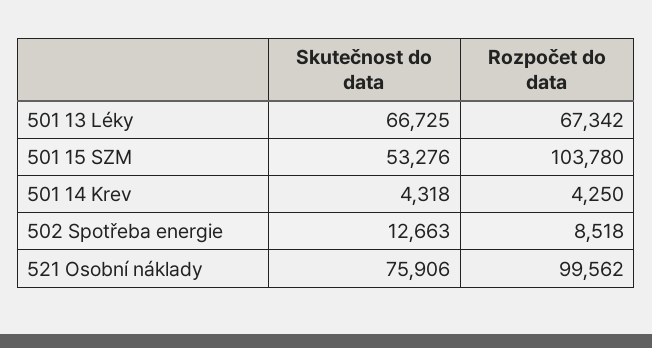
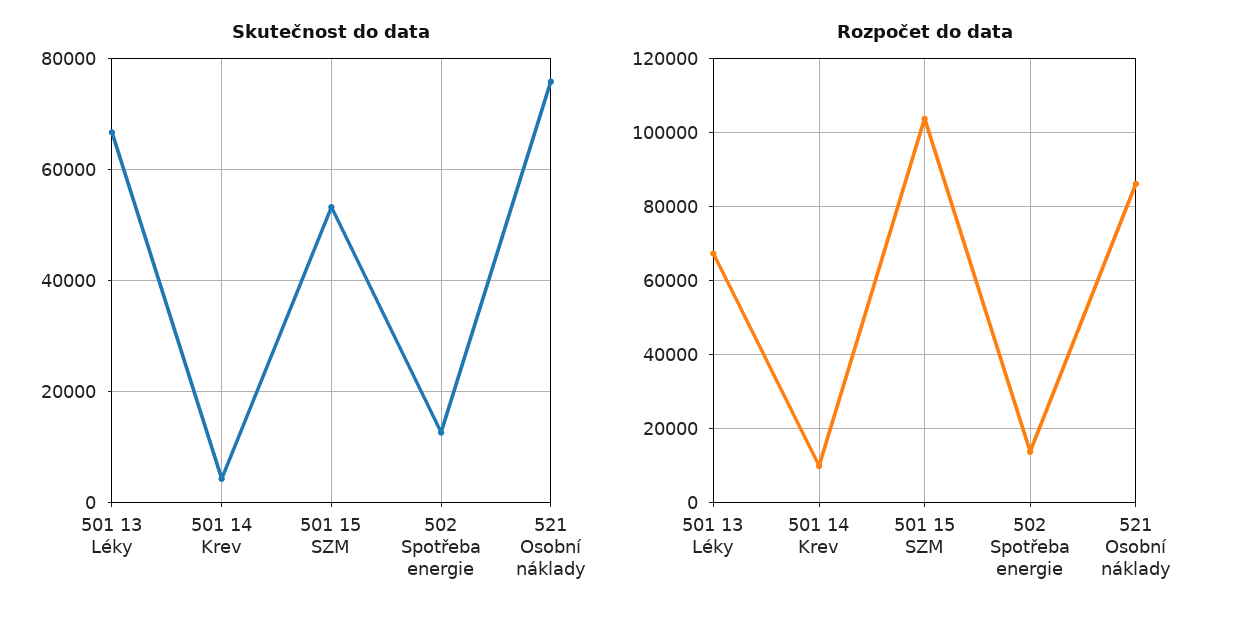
  {
    "Skutečnost do data": {
      "501 13 Léky": 66725,
      "501 15 SZM": 53276,
      "501 14 Krev": 4318,
      "502 Spotřeba energie": 12663,
      "521 Osobní náklady": 75906
    },
    "Rozpočet do data": {
      "501 13 Léky": 67342,
      "501 15 SZM": 103780,
-     "501 14 Krev": 4250,
+     "501 14 Krev": 10000,
-     "502 Spotřeba energie": 8518,
+     "502 Spotřeba energie": 14000,
-     "521 Osobní náklady": 99562
+     "521 Osobní náklady": 86000
    }
  }

